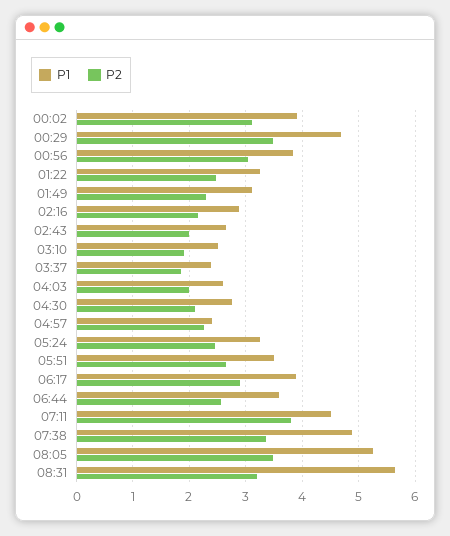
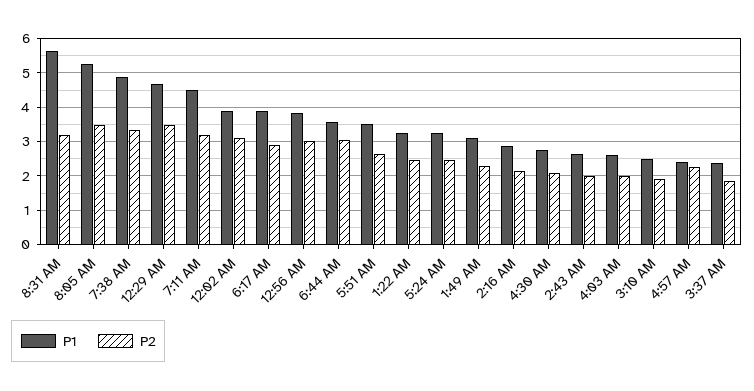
  {
    "P1": {
      "00:02": 4,
      "00:29": 4.6,
      "00:56": 3.8,
      "01:22": 3.2,
      "01:49": 3.2,
      "02:16": 2.8,
      "02:43": 2.6,
      "03:10": 2.6,
      "03:37": 2.4,
      "04:03": 2.6,
      "04:30": 2.8,
      "04:57": 2.4,
      "05:24": 3.2,
      "05:51": 3.6,
      "06:17": 3.8,
      "06:44": 3.6,
      "07:11": 4.6,
      "07:38": 4.8,
      "08:05": 5.2,
      "08:31": 5.6
    },
    "P2": {
      "00:02": 3.2,
      "00:29": 3.4,
      "00:56": 3,
      "01:22": 2.4,
      "01:49": 2.4,
      "02:16": 2.2,
      "02:43": 2,
      "03:10": 2,
      "03:37": 1.8,
      "04:03": 2,
      "04:30": 2.2,
      "04:57": 2.2,
      "05:24": 2.4,
      "05:51": 2.6,
      "06:17": 3,
-     "06:44": 2.6,
+     "06:44": 3,
-     "07:11": 3.8,
+     "07:11": 3.2,
      "07:38": 3.4,
      "08:05": 3.4,
      "08:31": 3.2
    }
  }

